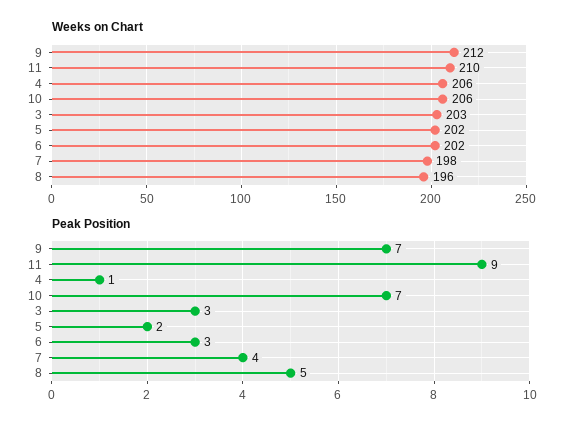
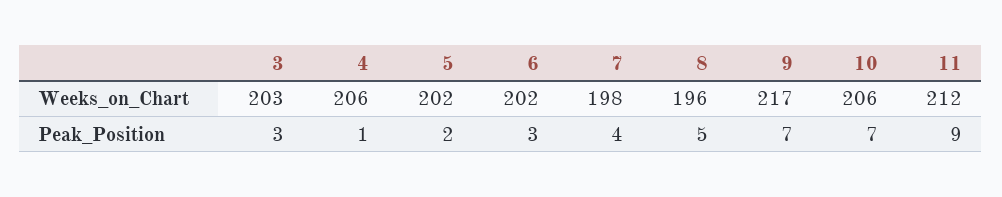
  {
    "Weeks on Chart": {
-     "9": 212,
+     "9": 217,
-     "11": 210,
+     "11": 212,
      "4": 206,
      "10": 206,
      "3": 203,
      "5": 202,
      "6": 202,
      "7": 198,
      "8": 196
    },
    "Peak Position": {
      "9": 7,
      "11": 9,
      "4": 1,
      "10": 7,
      "3": 3,
      "5": 2,
      "6": 3,
      "7": 4,
      "8": 5
    }
  }

